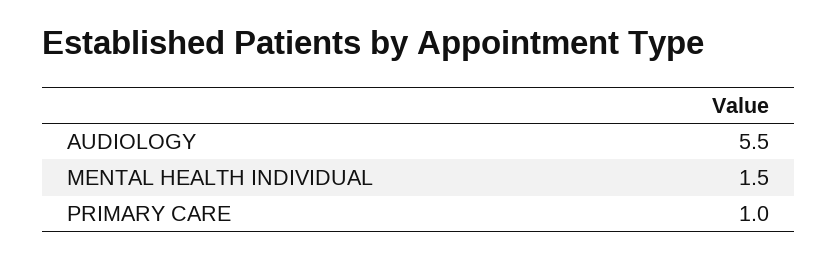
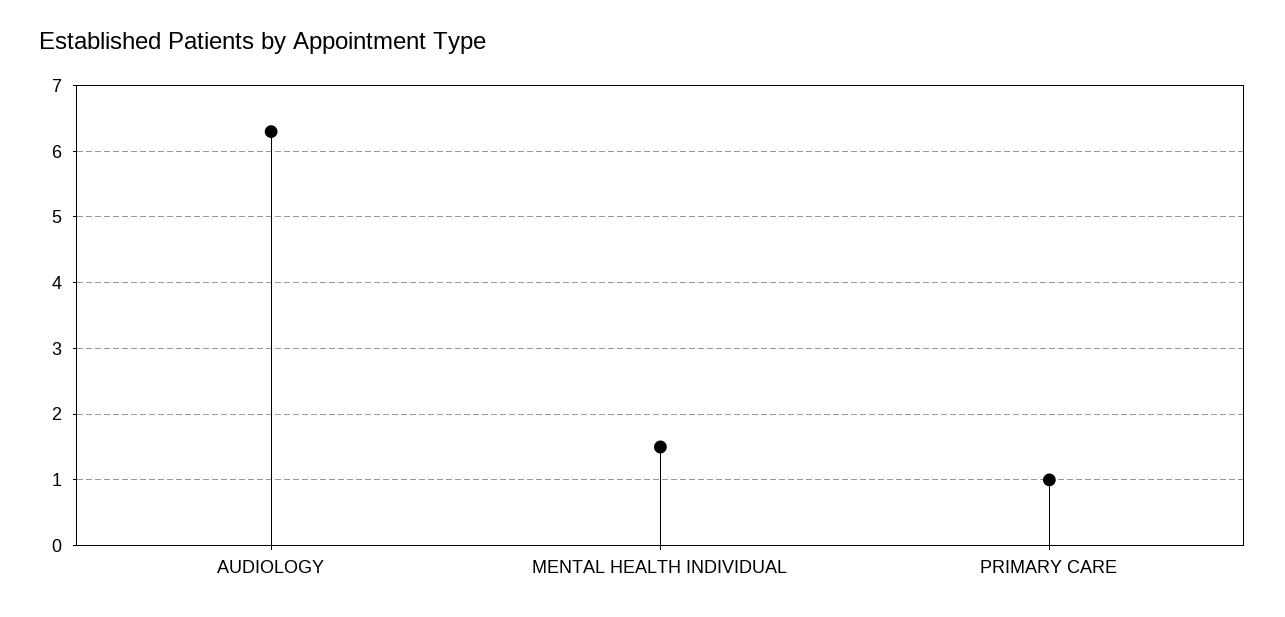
  {
-   "AUDIOLOGY": 5.5,
+   "AUDIOLOGY": 6.3,
    "MENTAL HEALTH INDIVIDUAL": 1.5,
    "PRIMARY CARE": 1
  }

